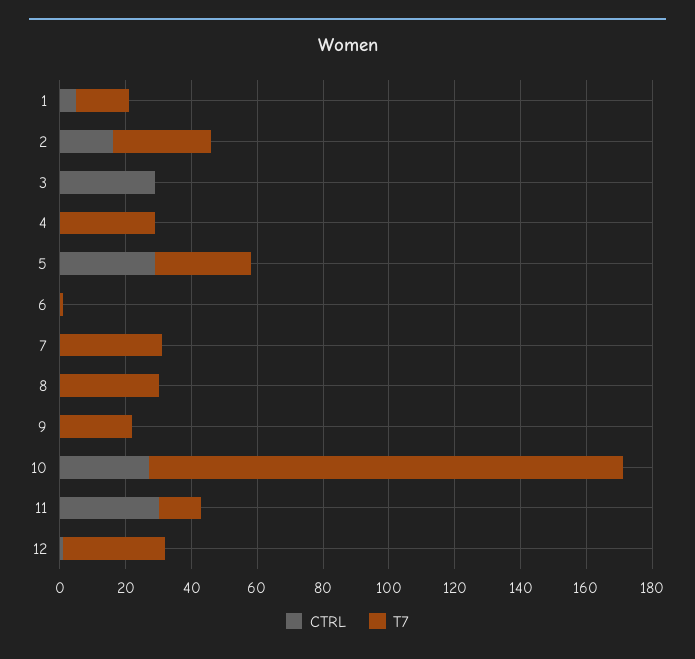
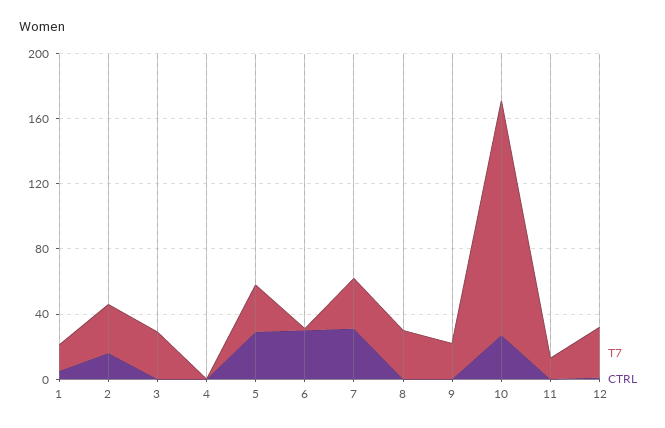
  {
    "CTRL": {
      "1": 5,
      "2": 15,
-     "3": 30,
+     "3": 0,
      "4": 0,
      "5": 30,
-     "6": 0,
+     "6": 30,
-     "7": 0,
+     "7": 30,
      "8": 0,
      "9": 0,
      "10": 25,
-     "11": 30,
+     "11": 0,
      "12": 0
    },
    "T7": {
      "1": 15,
      "2": 30,
-     "3": 0,
+     "3": 30,
-     "4": 30,
+     "4": 0,
      "5": 30,
      "6": 0,
      "7": 30,
      "8": 30,
      "9": 20,
      "10": 145,
      "11": 15,
      "12": 30
    }
  }

